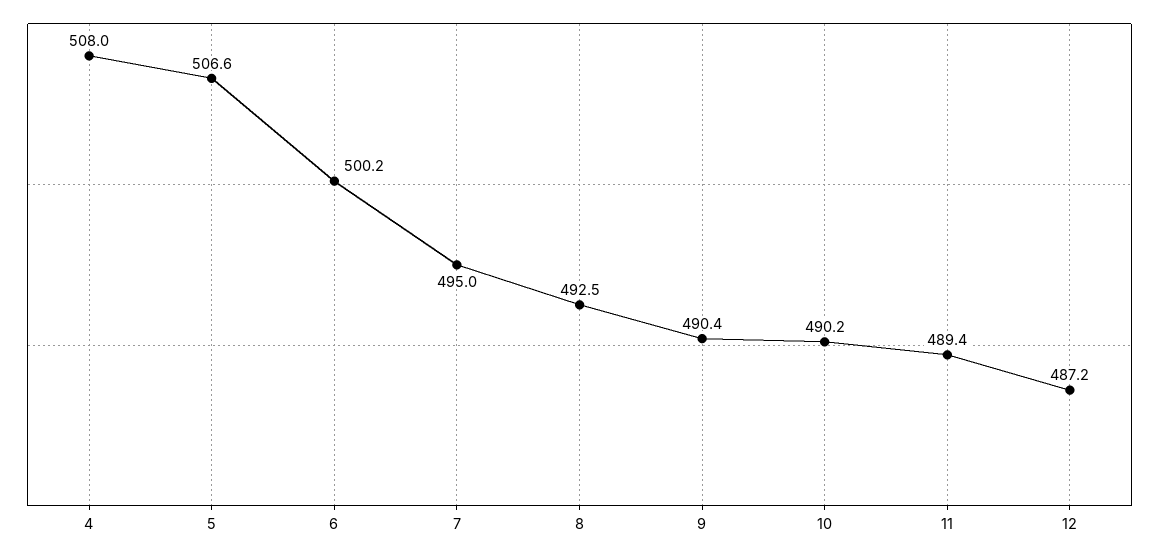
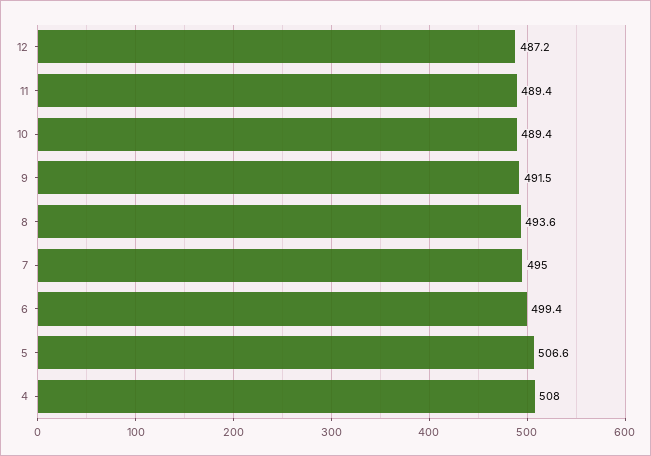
  {
    "4": 508,
    "5": 506.6,
-   "6": 500.2,
+   "6": 499.4,
    "7": 495,
-   "8": 492.5,
+   "8": 493.6,
-   "9": 490.4,
+   "9": 491.5,
-   "10": 490.2,
+   "10": 489.4,
    "11": 489.4,
    "12": 487.2
  }

